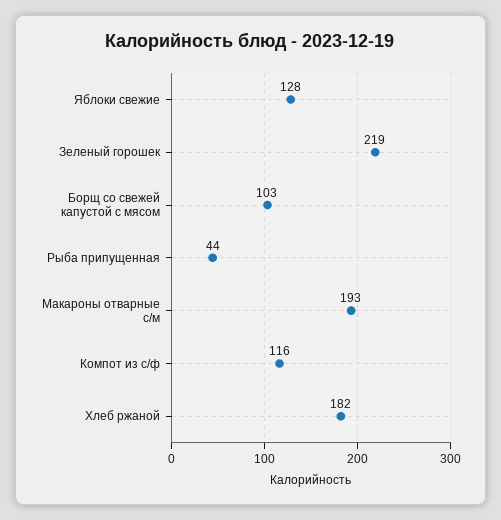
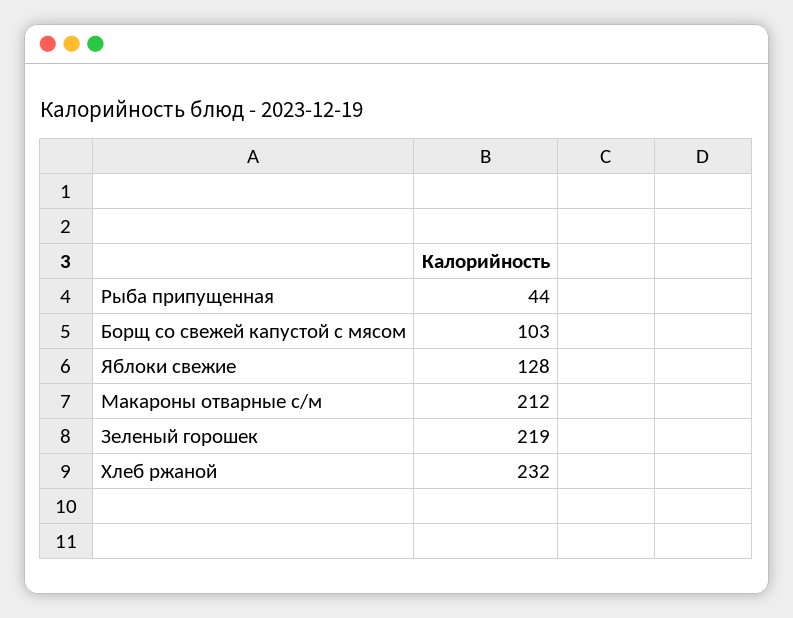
  {
    "Яблоки свежие": 128,
    "Зеленый горошек": 219,
    "Борщ со свежей капустой с мясом": 103,
    "Рыба припущенная": 44,
-   "Макароны отварные с/м": 193,
+   "Макароны отварные с/м": 212,
-   "Компот из с/ф": 116,
-   "Хлеб ржаной": 182
+   "Хлеб ржаной": 232
  }

